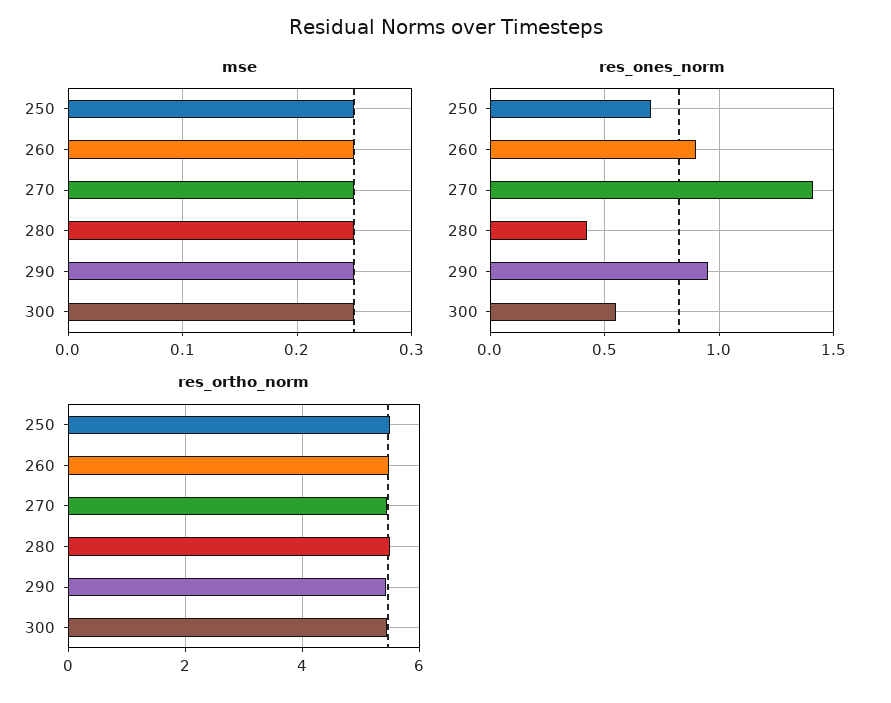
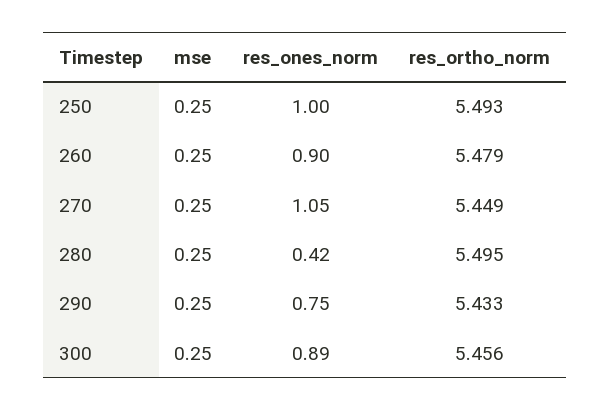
  {
    "mse": {
      "250": 0.25,
      "260": 0.25,
      "270": 0.25,
      "280": 0.25,
      "290": 0.25,
      "300": 0.25
    },
    "res_ones_norm": {
-     "250": 0.7,
+     "250": 1,
      "260": 0.9,
-     "270": 1.4,
+     "270": 1.05,
      "280": 0.42,
-     "290": 0.95,
+     "290": 0.75,
-     "300": 0.55
+     "300": 0.89
    },
    "res_ortho_norm": {
      "250": 5.493,
      "260": 5.479,
      "270": 5.449,
      "280": 5.495,
      "290": 5.433,
      "300": 5.456
    }
  }

